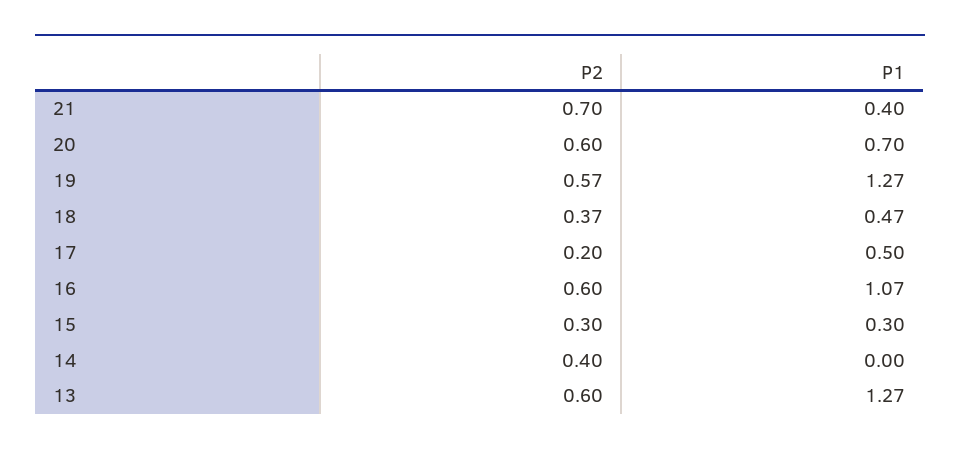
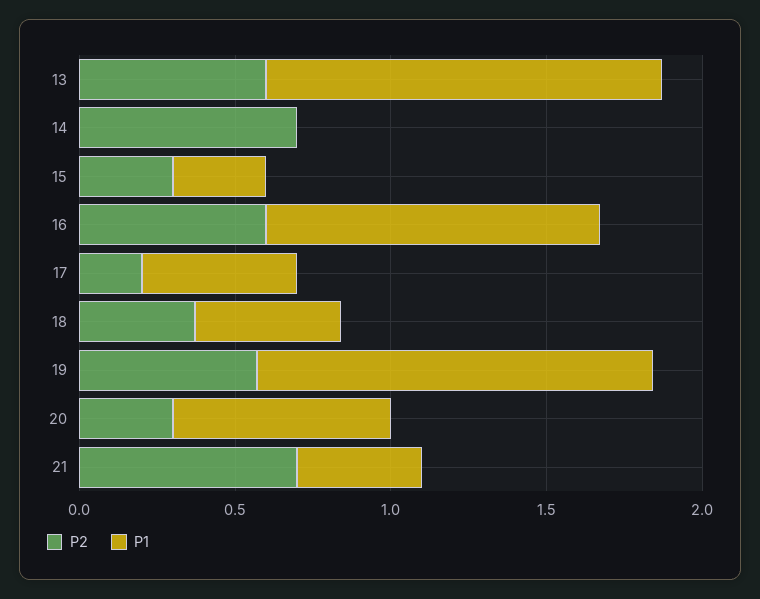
  {
    "P2": {
      "21": 0.7,
-     "20": 0.6,
+     "20": 0.3,
      "19": 0.57,
      "18": 0.37,
      "17": 0.2,
      "16": 0.6,
      "15": 0.3,
-     "14": 0.4,
+     "14": 0.7,
      "13": 0.6
    },
    "P1": {
      "21": 0.4,
      "20": 0.7,
      "19": 1.27,
      "18": 0.47,
      "17": 0.5,
      "16": 1.07,
      "15": 0.3,
      "14": 0,
      "13": 1.27
    }
  }

